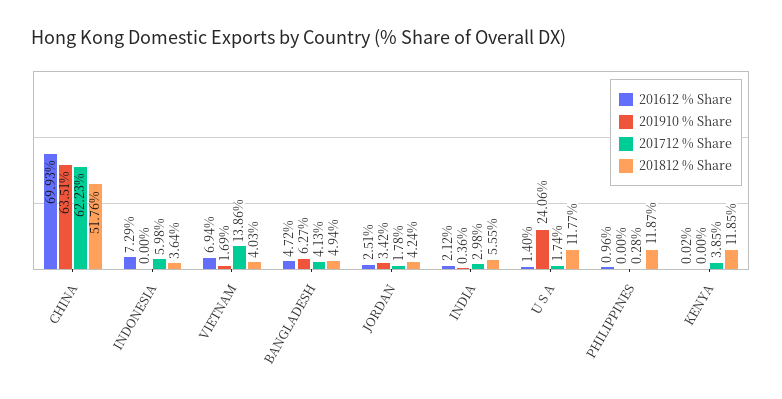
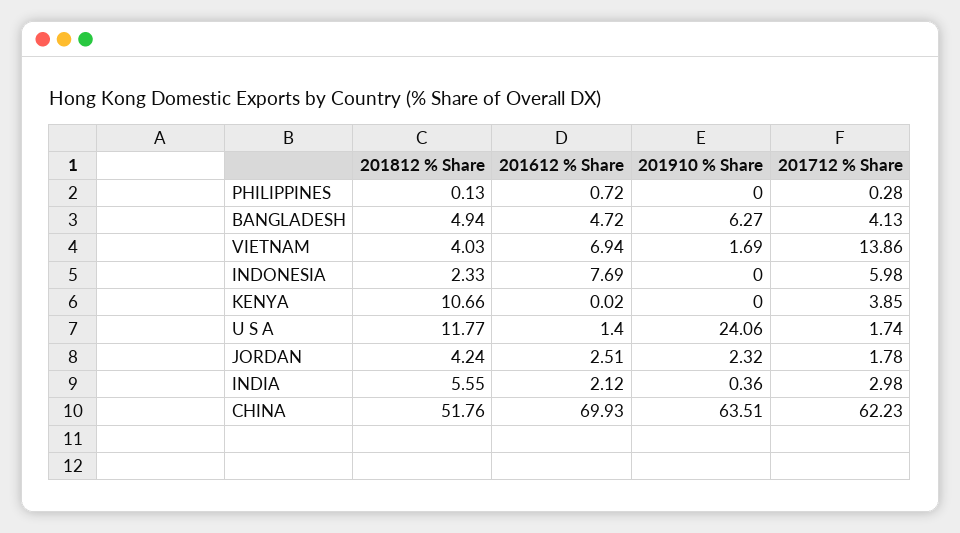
  {
    "201612 % Share": {
      "CHINA": 69.93,
-     "INDONESIA": 7.29,
+     "INDONESIA": 7.69,
      "VIETNAM": 6.94,
      "BANGLADESH": 4.72,
      "JORDAN": 2.51,
      "INDIA": 2.12,
      "U S A": 1.4,
-     "PHILIPPINES": 0.96,
+     "PHILIPPINES": 0.72,
      "KENYA": 0.02
    },
    "201910 % Share": {
      "CHINA": 63.51,
      "INDONESIA": 0,
      "VIETNAM": 1.69,
      "BANGLADESH": 6.27,
-     "JORDAN": 3.42,
+     "JORDAN": 2.32,
      "INDIA": 0.36,
      "U S A": 24.06,
      "PHILIPPINES": 0,
      "KENYA": 0
    },
    "201712 % Share": {
      "CHINA": 62.23,
      "INDONESIA": 5.98,
      "VIETNAM": 13.86,
      "BANGLADESH": 4.13,
      "JORDAN": 1.78,
      "INDIA": 2.98,
      "U S A": 1.74,
      "PHILIPPINES": 0.28,
      "KENYA": 3.85
    },
    "201812 % Share": {
      "CHINA": 51.76,
-     "INDONESIA": 3.64,
+     "INDONESIA": 2.33,
      "VIETNAM": 4.03,
      "BANGLADESH": 4.94,
      "JORDAN": 4.24,
      "INDIA": 5.55,
      "U S A": 11.77,
-     "PHILIPPINES": 11.87,
+     "PHILIPPINES": 0.13,
-     "KENYA": 11.85
+     "KENYA": 10.66
    }
  }

